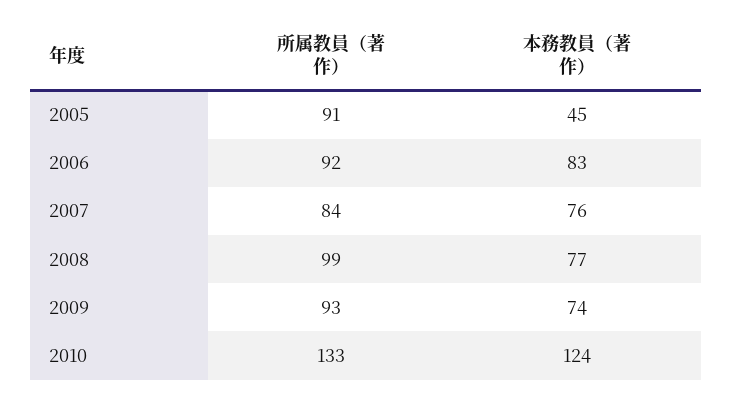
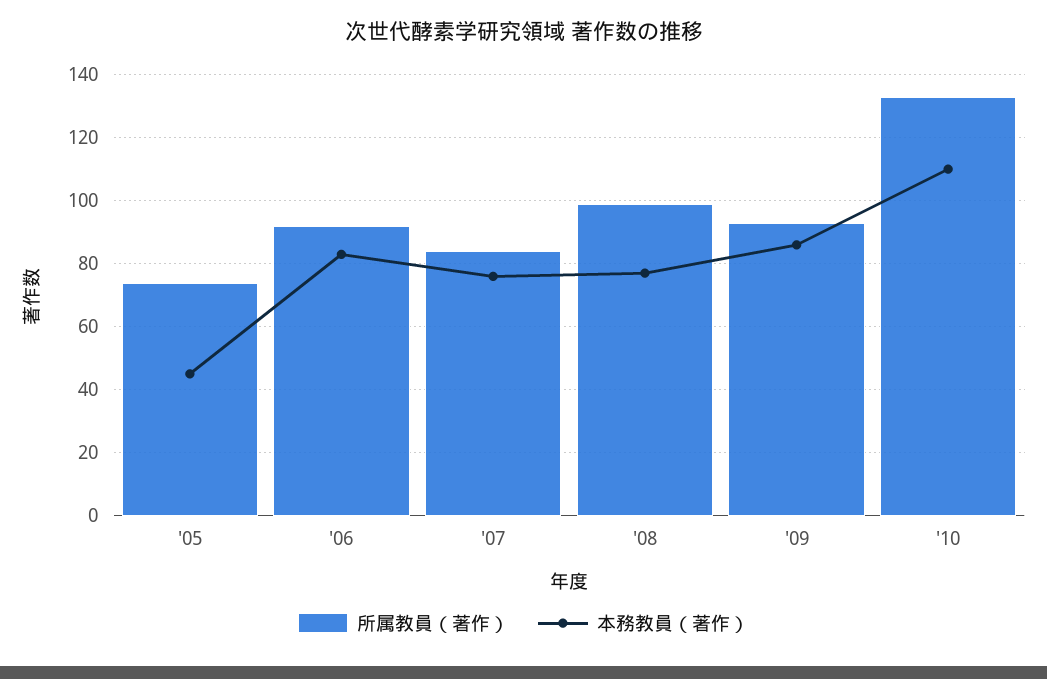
  {
    "所属教員（著作）": {
-     "2005": 91,
+     "2005": 75,
      "2006": 92,
      "2007": 84,
      "2008": 99,
      "2009": 93,
      "2010": 133
    },
    "本務教員（著作）": {
      "2005": 45,
      "2006": 83,
      "2007": 76,
      "2008": 77,
-     "2009": 74,
+     "2009": 85,
-     "2010": 124
+     "2010": 110
    }
  }

